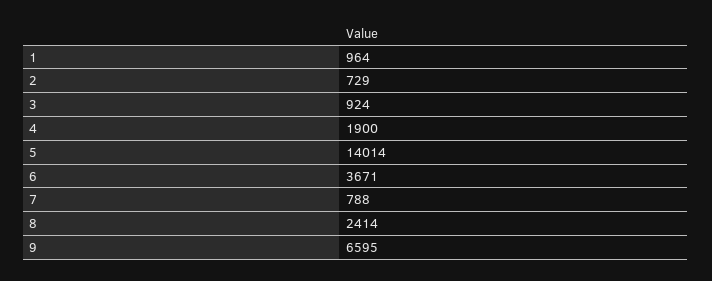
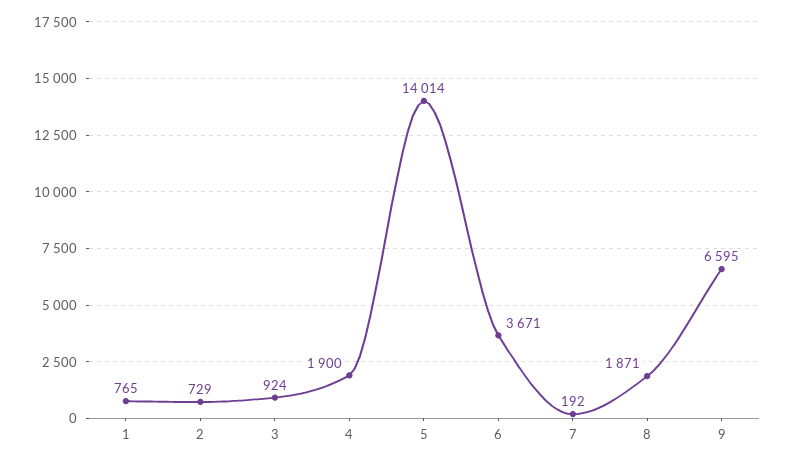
  {
-   "1": 964,
+   "1": 765,
    "2": 729,
    "3": 924,
    "4": 1900,
    "5": 14014,
    "6": 3671,
-   "7": 788,
+   "7": 192,
-   "8": 2414,
+   "8": 1871,
    "9": 6595
  }

